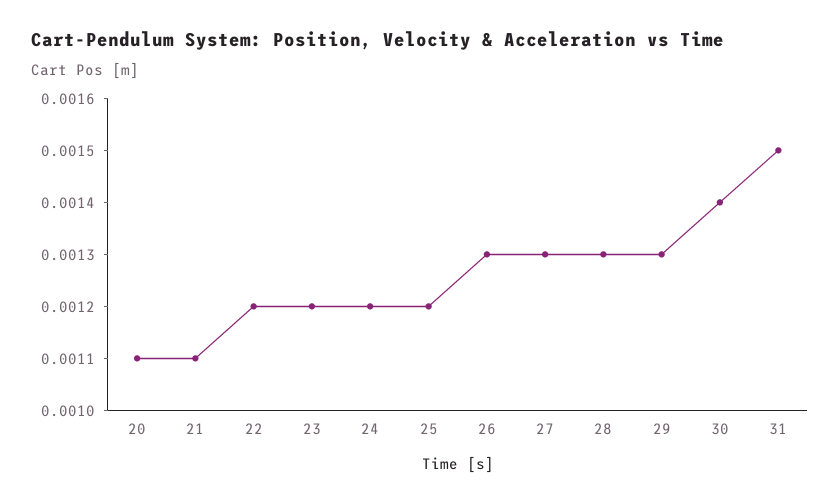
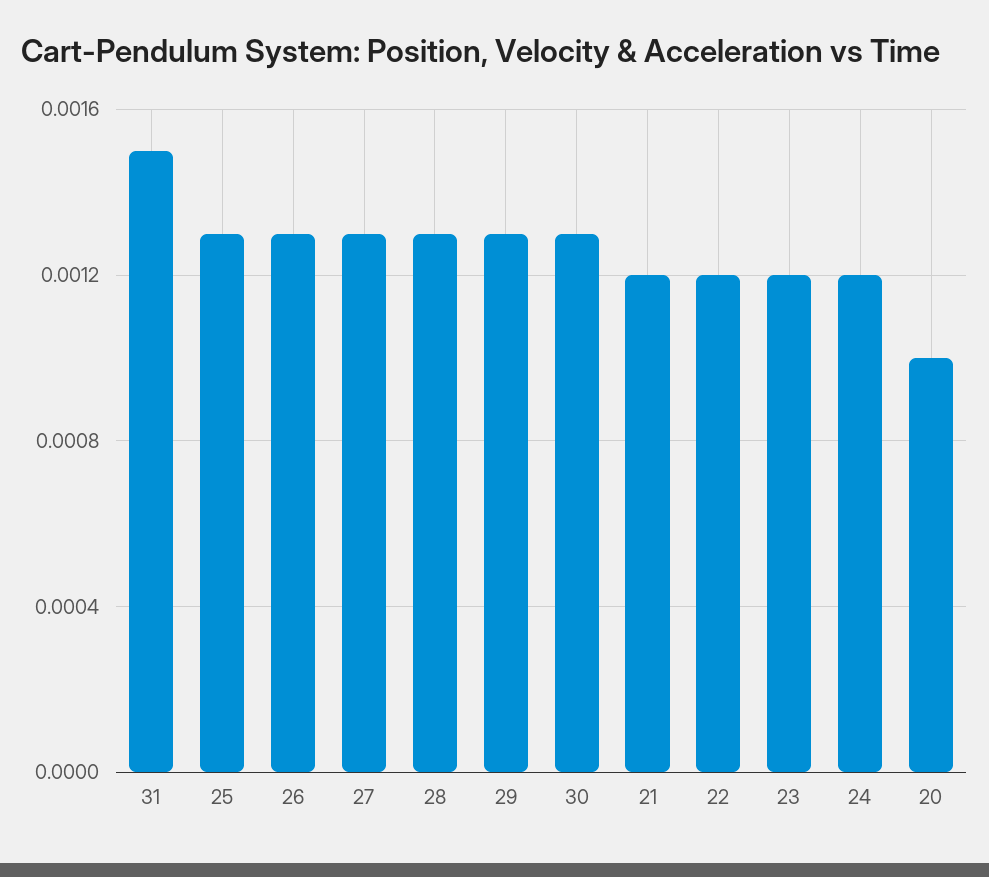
  {
-   "20": 0.0011,
+   "20": 0.001,
-   "21": 0.0011,
+   "21": 0.0012,
    "22": 0.0012,
    "23": 0.0012,
    "24": 0.0012,
-   "25": 0.0012,
+   "25": 0.0013,
    "26": 0.0013,
    "27": 0.0013,
    "28": 0.0013,
    "29": 0.0013,
-   "30": 0.0014,
+   "30": 0.0013,
    "31": 0.0015
  }

